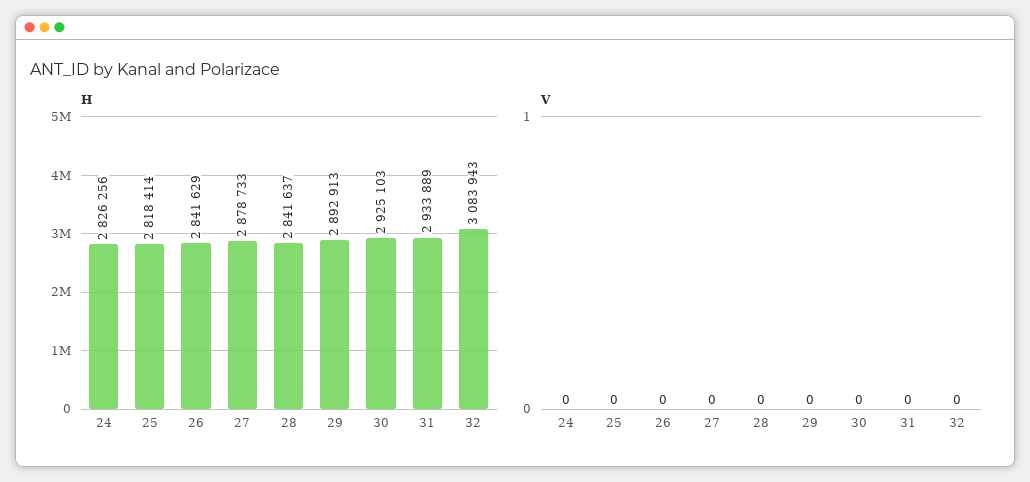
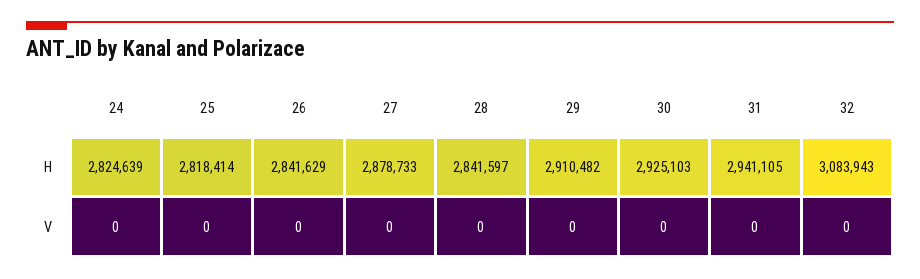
  {
    "H": {
-     "24": 2826256,
+     "24": 2824639,
      "25": 2818414,
      "26": 2841629,
      "27": 2878733,
-     "28": 2841637,
+     "28": 2841597,
-     "29": 2892913,
+     "29": 2910482,
      "30": 2925103,
-     "31": 2933889,
+     "31": 2941105,
      "32": 3083943
    },
    "V": {
      "24": 0,
      "25": 0,
      "26": 0,
      "27": 0,
      "28": 0,
      "29": 0,
      "30": 0,
      "31": 0,
      "32": 0
    }
  }

